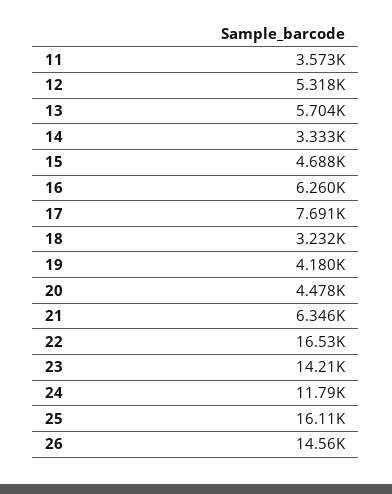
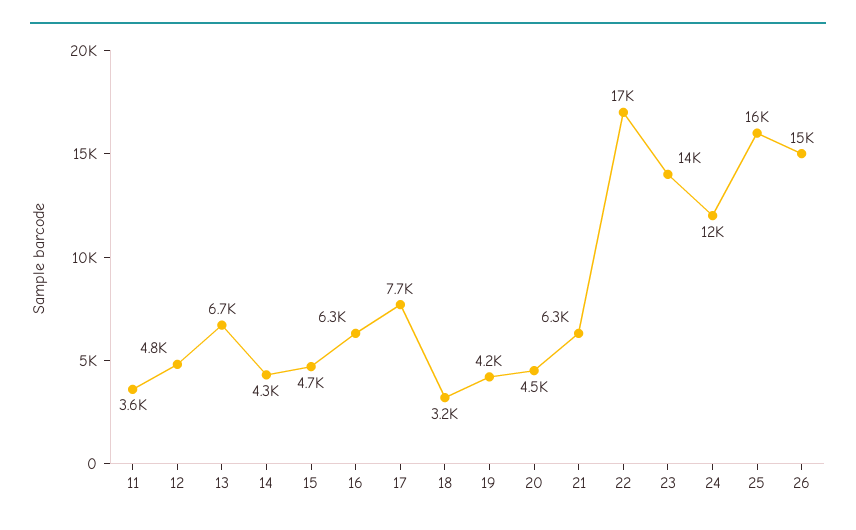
  {
    "11": 3573,
-   "12": 5318,
+   "12": 4800,
-   "13": 5704,
+   "13": 6700,
-   "14": 3333,
+   "14": 4300,
    "15": 4688,
    "16": 6260,
    "17": 7691,
    "18": 3232,
    "19": 4180,
    "20": 4478,
    "21": 6346,
    "22": 16530,
    "23": 14210,
    "24": 11790,
    "25": 16110,
    "26": 14560
  }

